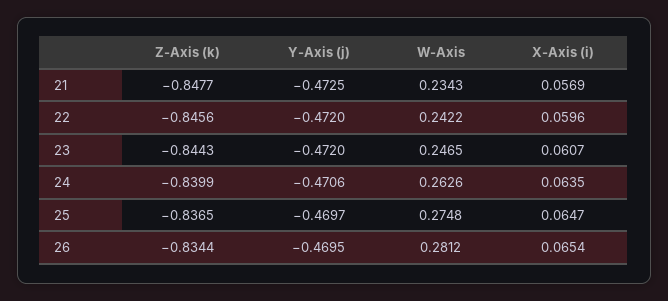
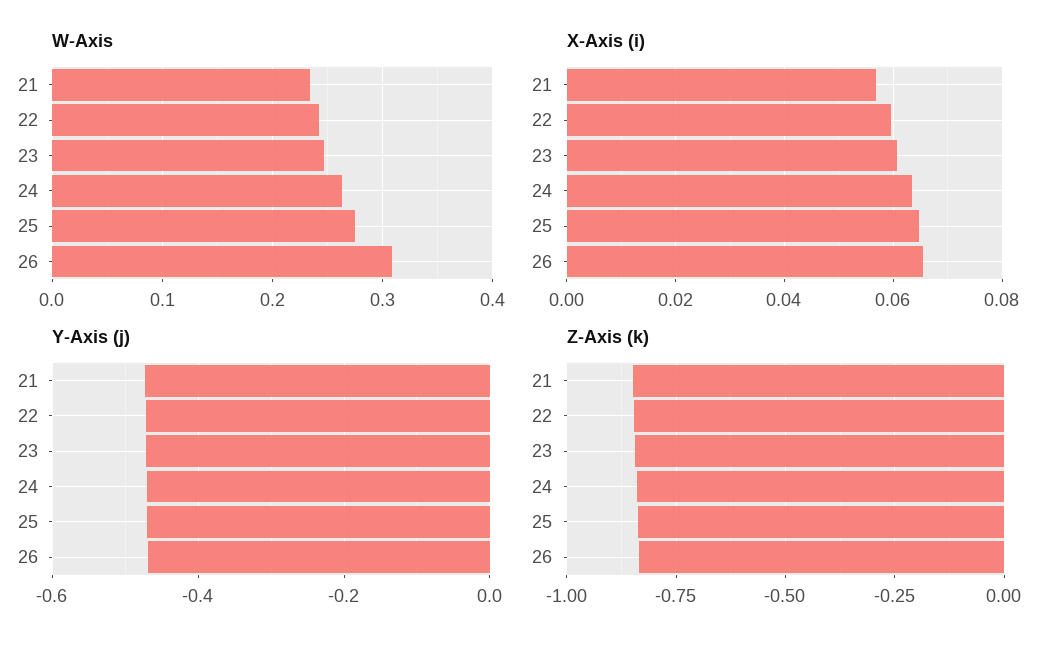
  {
    "Z-Axis (k)": {
      "21": -0.8477,
      "22": -0.8456,
      "23": -0.8443,
      "24": -0.8399,
      "25": -0.8365,
      "26": -0.8344
    },
    "Y-Axis (j)": {
      "21": -0.4725,
      "22": -0.472,
      "23": -0.472,
      "24": -0.4706,
      "25": -0.4697,
      "26": -0.4695
    },
    "W-Axis": {
      "21": 0.2343,
      "22": 0.2422,
      "23": 0.2465,
      "24": 0.2626,
      "25": 0.2748,
-     "26": 0.2812
+     "26": 0.31
    },
    "X-Axis (i)": {
      "21": 0.0569,
      "22": 0.0596,
      "23": 0.0607,
      "24": 0.0635,
      "25": 0.0647,
      "26": 0.0654
    }
  }

